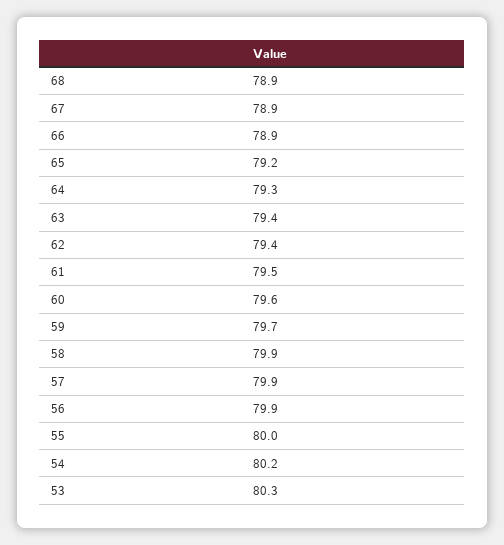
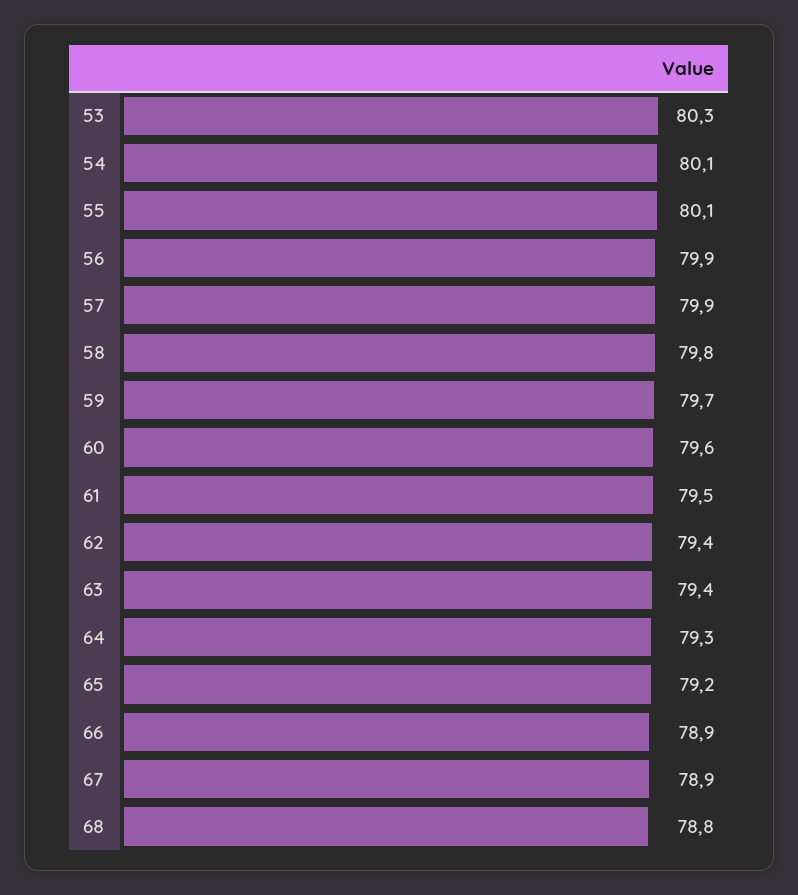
  {
-   "68": 78.9,
+   "68": 78.8,
    "67": 78.9,
    "66": 78.9,
    "65": 79.2,
    "64": 79.3,
    "63": 79.4,
    "62": 79.4,
    "61": 79.5,
    "60": 79.6,
    "59": 79.7,
-   "58": 79.9,
+   "58": 79.8,
    "57": 79.9,
    "56": 79.9,
-   "55": 80,
+   "55": 80.1,
-   "54": 80.2,
+   "54": 80.1,
    "53": 80.3
  }

